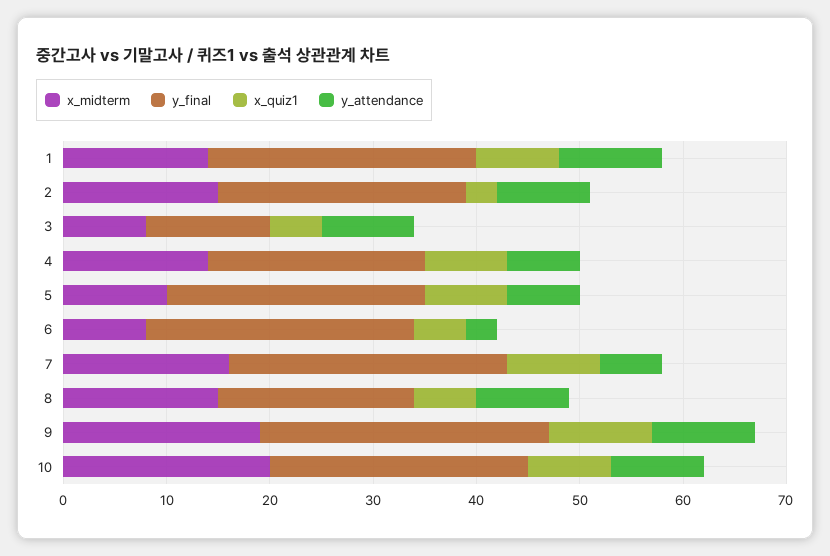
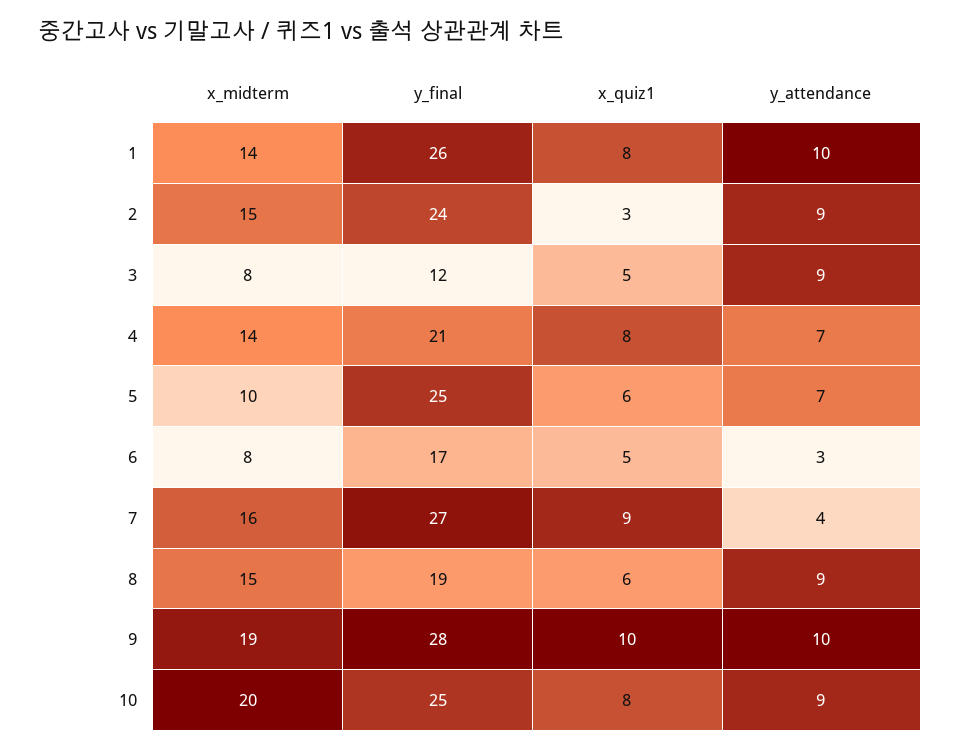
  {
    "x_midterm": {
      "1": 14,
      "2": 15,
      "3": 8,
      "4": 14,
      "5": 10,
      "6": 8,
      "7": 16,
      "8": 15,
      "9": 19,
      "10": 20
    },
    "y_final": {
      "1": 26,
      "2": 24,
      "3": 12,
      "4": 21,
      "5": 25,
-     "6": 26,
+     "6": 17,
      "7": 27,
      "8": 19,
      "9": 28,
      "10": 25
    },
    "x_quiz1": {
      "1": 8,
      "2": 3,
      "3": 5,
      "4": 8,
-     "5": 8,
+     "5": 6,
      "6": 5,
      "7": 9,
      "8": 6,
      "9": 10,
      "10": 8
    },
    "y_attendance": {
      "1": 10,
      "2": 9,
      "3": 9,
      "4": 7,
      "5": 7,
      "6": 3,
-     "7": 6,
+     "7": 4,
      "8": 9,
      "9": 10,
      "10": 9
    }
  }

